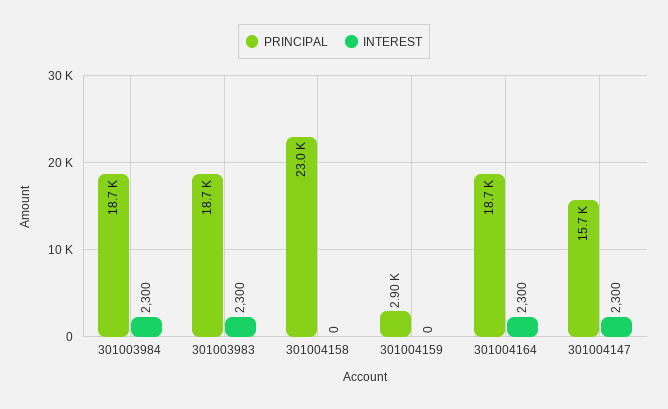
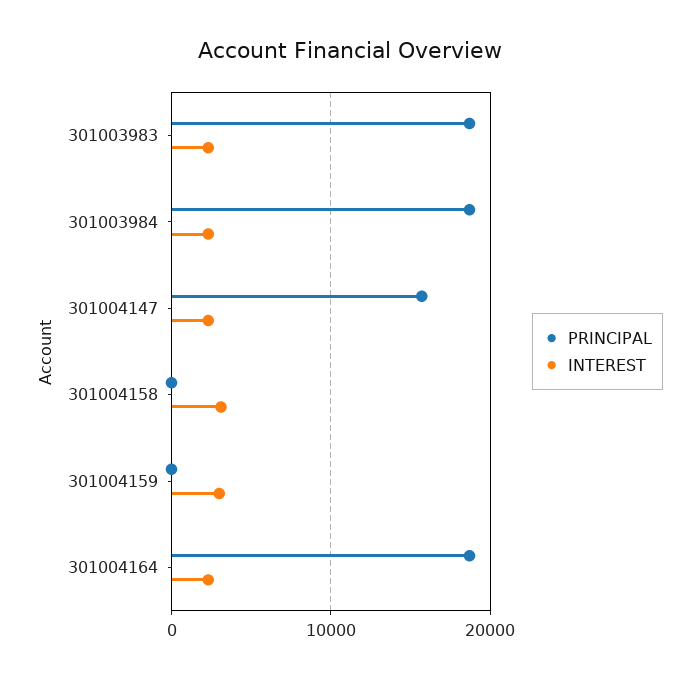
  {
    "PRINCIPAL": {
      "301003984": 18700,
      "301003983": 18700,
-     "301004158": 23000,
+     "301004158": 0,
-     "301004159": 2900,
+     "301004159": 0,
      "301004164": 18700,
      "301004147": 15700
    },
    "INTEREST": {
      "301003984": 2300,
      "301003983": 2300,
-     "301004158": 0,
+     "301004158": 3000,
-     "301004159": 0,
+     "301004159": 3000,
      "301004164": 2300,
      "301004147": 2300
    }
  }

